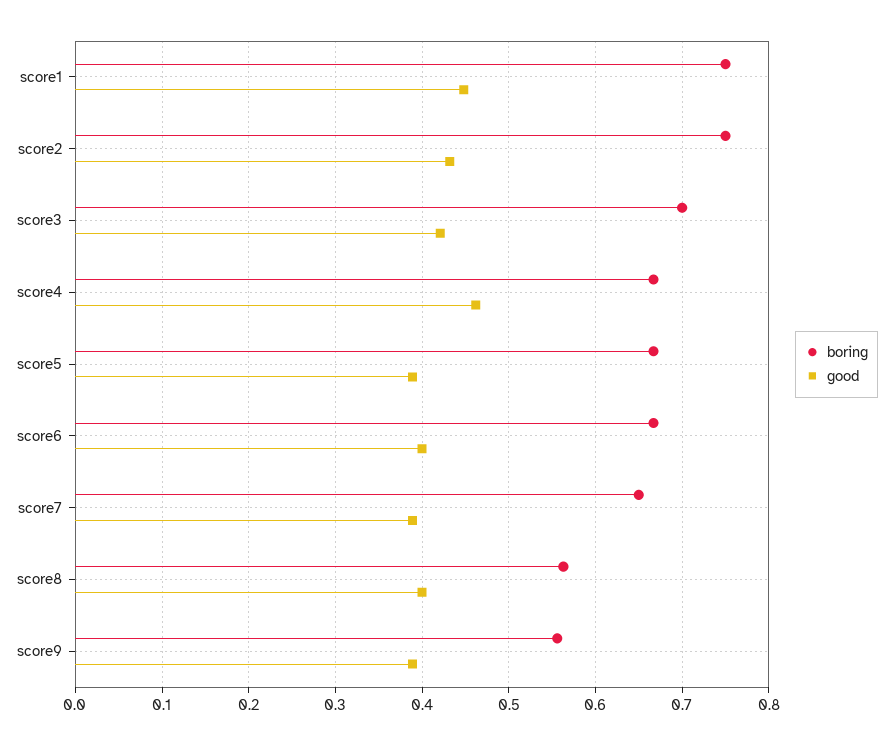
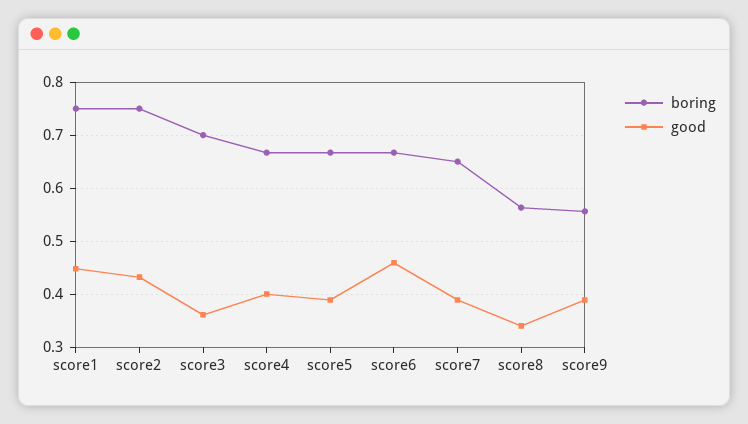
  {
    "boring": {
      "score1": 0.75,
      "score2": 0.75,
      "score3": 0.7,
      "score4": 0.67,
      "score5": 0.67,
      "score6": 0.67,
      "score7": 0.65,
      "score8": 0.56,
      "score9": 0.56
    },
    "good": {
      "score1": 0.45,
      "score2": 0.43,
-     "score3": 0.42,
+     "score3": 0.36,
-     "score4": 0.46,
+     "score4": 0.4,
      "score5": 0.39,
-     "score6": 0.4,
+     "score6": 0.46,
      "score7": 0.39,
-     "score8": 0.4,
+     "score8": 0.34,
      "score9": 0.39
    }
  }

